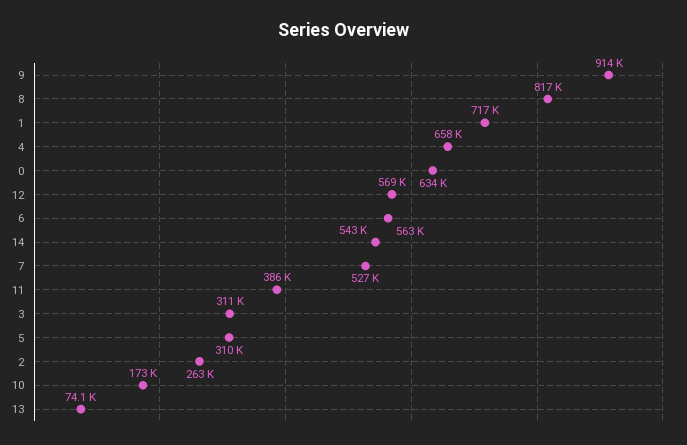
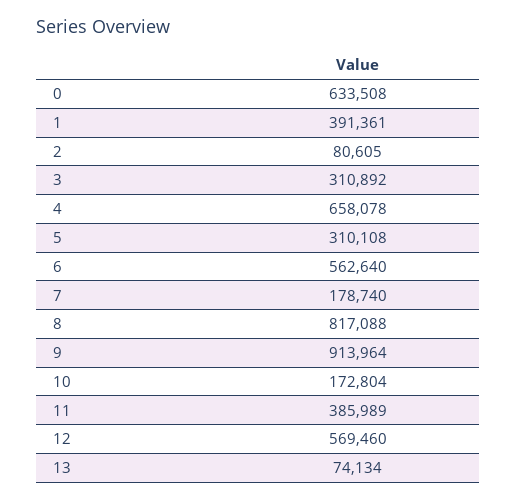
  {
    "9": 913964,
    "8": 817088,
-   "1": 717000,
+   "1": 391361,
    "4": 658078,
    "0": 633508,
    "12": 569460,
    "6": 562640,
-   "14": 543000,
-   "7": 527000,
+   "7": 178740,
    "11": 385989,
    "3": 310892,
    "5": 310108,
-   "2": 263000,
+   "2": 80605,
    "10": 172804,
    "13": 74134
  }

